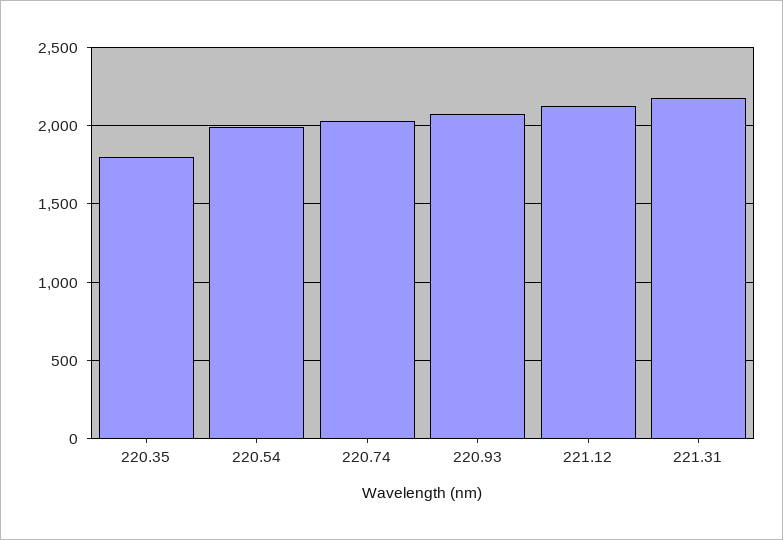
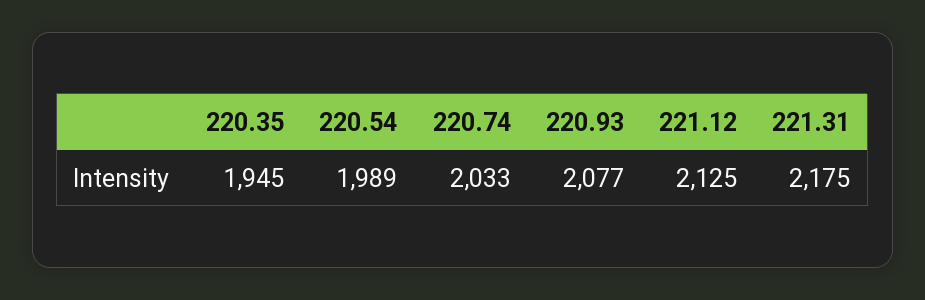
  {
-   "220.35": 1800,
+   "220.35": 1945,
    "220.54": 1989,
    "220.74": 2033,
    "220.93": 2077,
    "221.12": 2125,
    "221.31": 2175
  }

